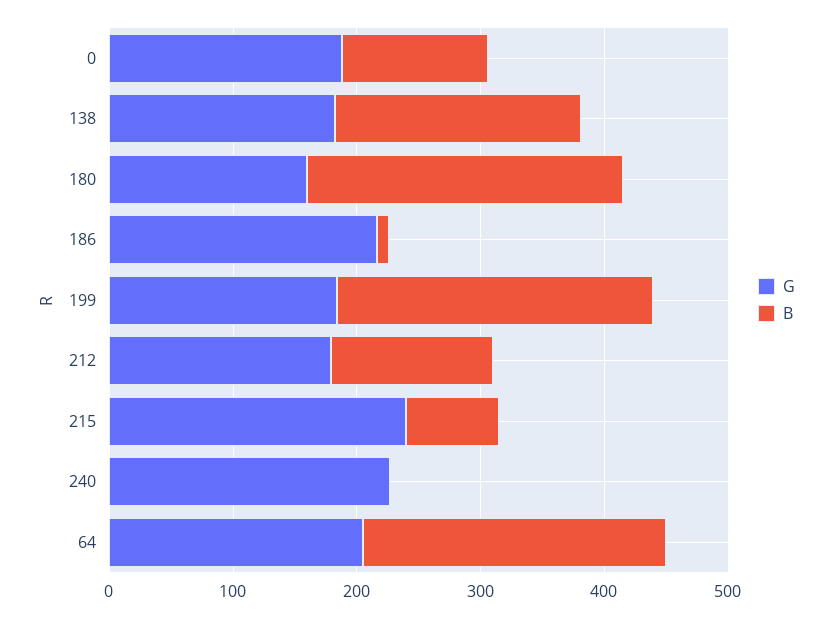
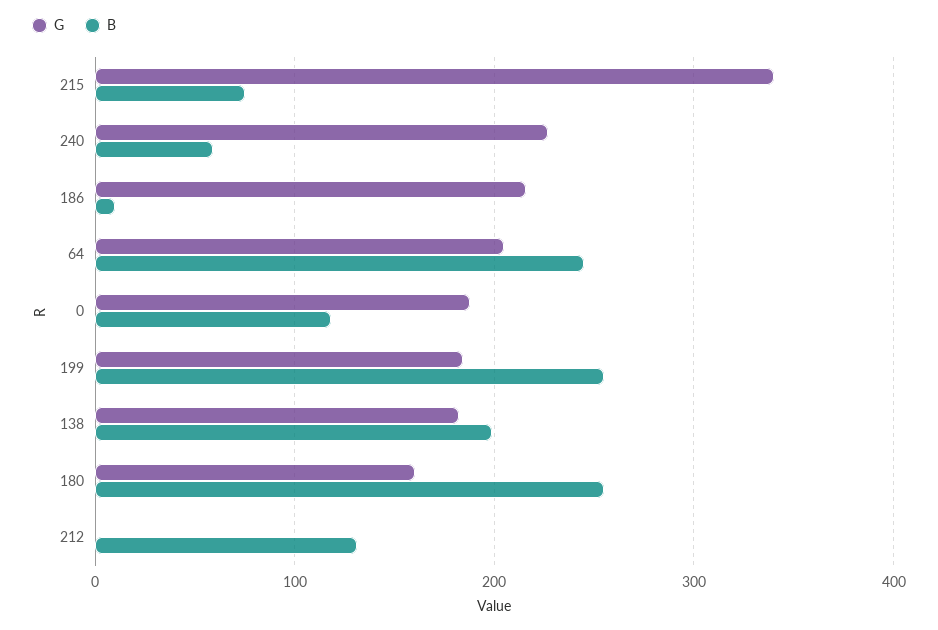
  {
    "G": {
      "0": 190,
      "138": 180,
      "180": 160,
      "186": 220,
      "199": 180,
-     "212": 180,
+     "212": 0,
-     "215": 240,
+     "215": 340,
      "240": 230,
      "64": 210
    },
    "B": {
      "0": 120,
      "138": 200,
      "180": 260,
      "186": 10,
      "199": 260,
      "212": 130,
      "215": 80,
-     "240": 0,
+     "240": 60,
      "64": 250
    }
  }

